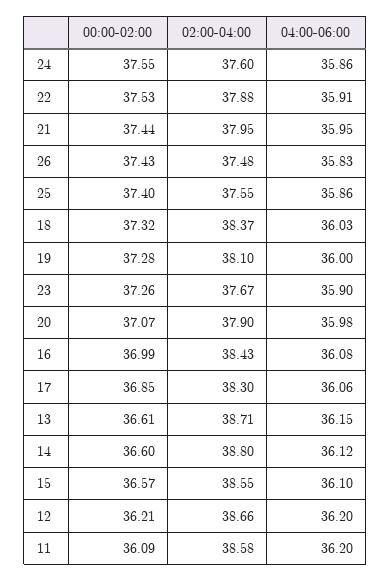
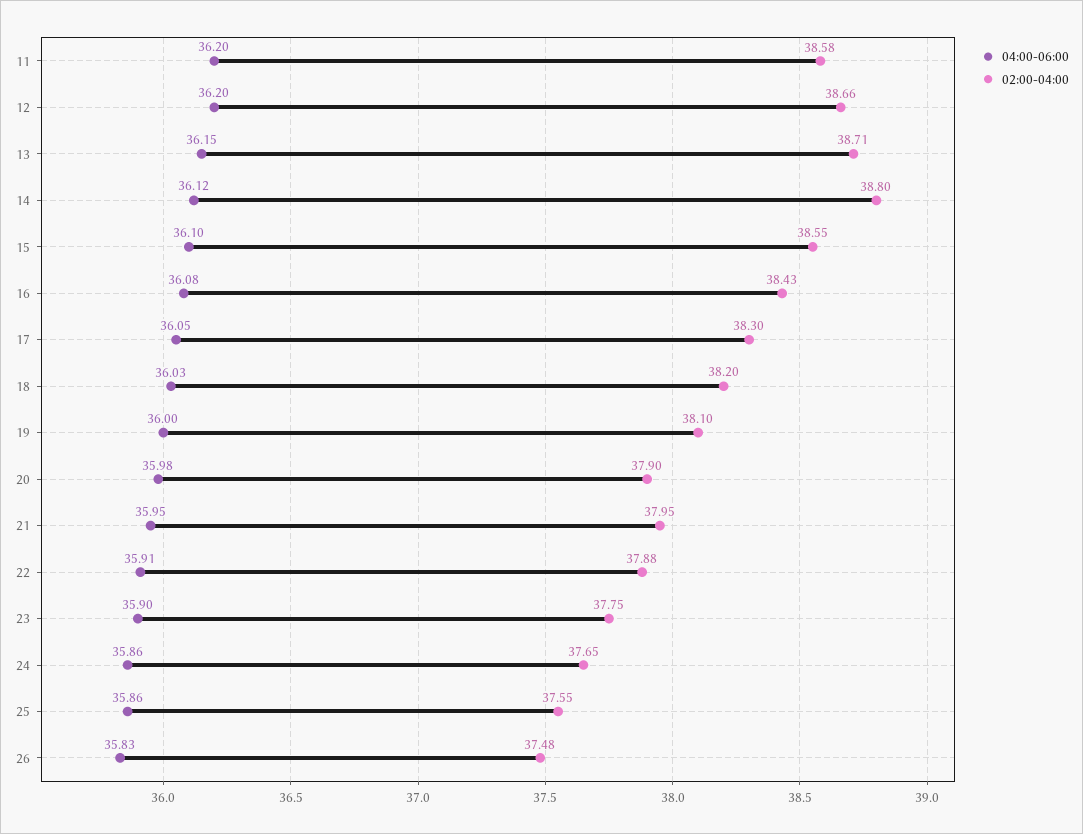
  {
-   "00:00-02:00": {
-     "24": 37.55,
-     "22": 37.53,
-     "21": 37.44,
-     "26": 37.43,
-     "25": 37.4,
-     "18": 37.32,
-     "19": 37.28,
-     "23": 37.26,
-     "20": 37.07,
-     "16": 36.99,
-     "17": 36.85,
-     "13": 36.61,
-     "14": 36.6,
-     "15": 36.57,
-     "12": 36.21,
-     "11": 36.09
-   },
    "02:00-04:00": {
-     "24": 37.6,
+     "24": 37.65,
      "22": 37.88,
      "21": 37.95,
      "26": 37.48,
      "25": 37.55,
-     "18": 38.37,
+     "18": 38.2,
      "19": 38.1,
-     "23": 37.67,
+     "23": 37.75,
      "20": 37.9,
      "16": 38.43,
      "17": 38.3,
      "13": 38.71,
      "14": 38.8,
      "15": 38.55,
      "12": 38.66,
      "11": 38.58
    },
    "04:00-06:00": {
      "24": 35.86,
      "22": 35.91,
      "21": 35.95,
      "26": 35.83,
      "25": 35.86,
      "18": 36.03,
      "19": 36,
      "23": 35.9,
      "20": 35.98,
      "16": 36.08,
-     "17": 36.06,
+     "17": 36.05,
      "13": 36.15,
      "14": 36.12,
      "15": 36.1,
      "12": 36.2,
      "11": 36.2
    }
  }

